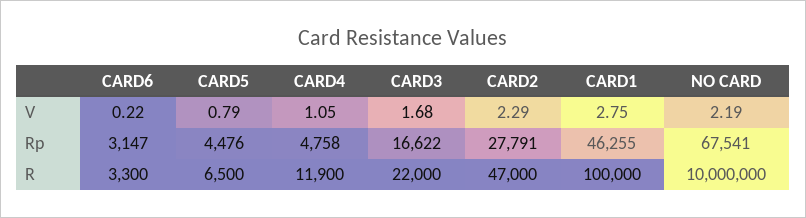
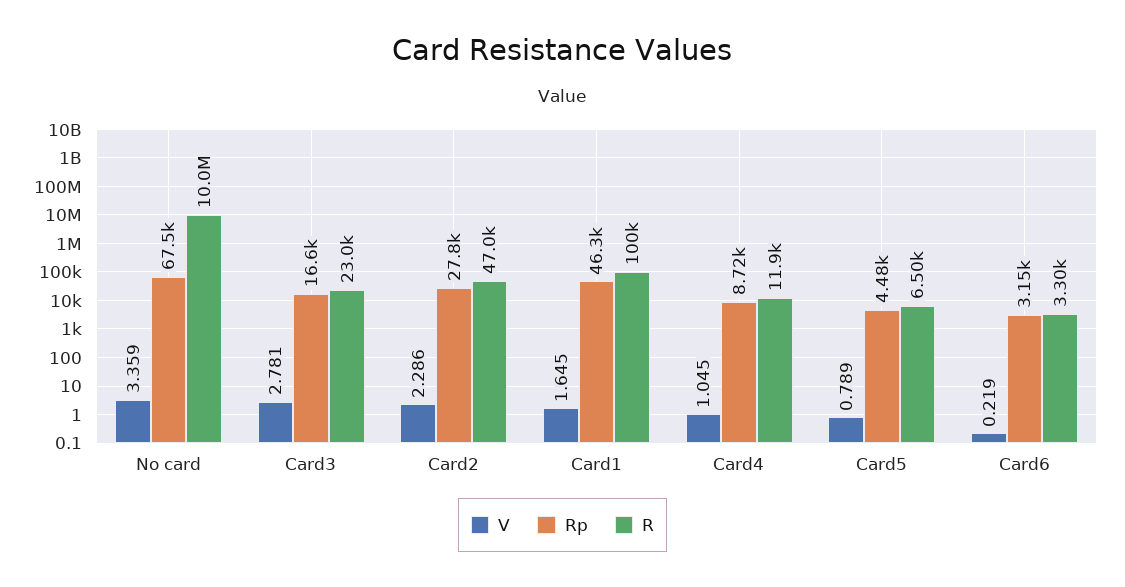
  {
    "V": {
      "CARD6": 0.219,
      "CARD5": 0.789,
      "CARD4": 1.045,
-     "CARD3": 1.68,
+     "CARD3": 2.781,
      "CARD2": 2.286,
-     "CARD1": 2.75,
+     "CARD1": 1.645,
-     "NO CARD": 2.19
+     "NO CARD": 3.359
    },
    "Rp": {
      "CARD6": 3147,
      "CARD5": 4476,
-     "CARD4": 4758,
+     "CARD4": 8720,
      "CARD3": 16622,
      "CARD2": 27791,
      "CARD1": 46255,
      "NO CARD": 67541
    },
    "R": {
      "CARD6": 3300,
      "CARD5": 6500,
      "CARD4": 11900,
-     "CARD3": 22000,
+     "CARD3": 23000,
      "CARD2": 47000,
      "CARD1": 100000,
      "NO CARD": 10000000
    }
  }

